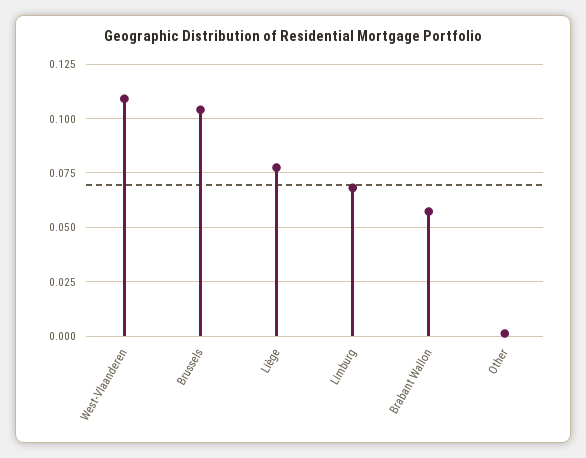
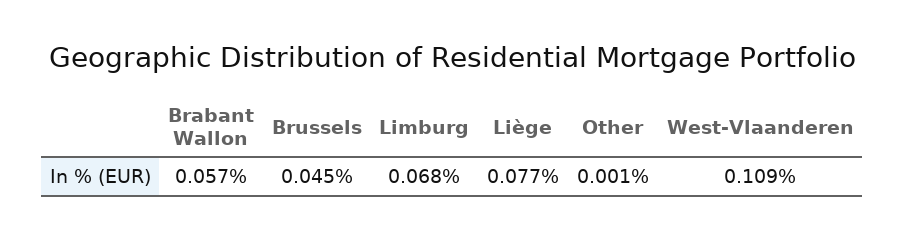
  {
    "West-Vlaanderen": 0.109,
-   "Brussels": 0.105,
+   "Brussels": 0.045,
    "Liège": 0.077,
    "Limburg": 0.068,
    "Brabant Wallon": 0.057,
    "Other": 0.001
  }

